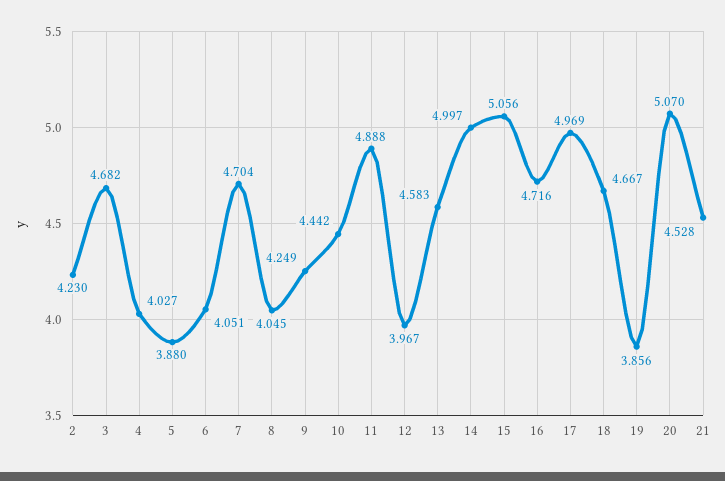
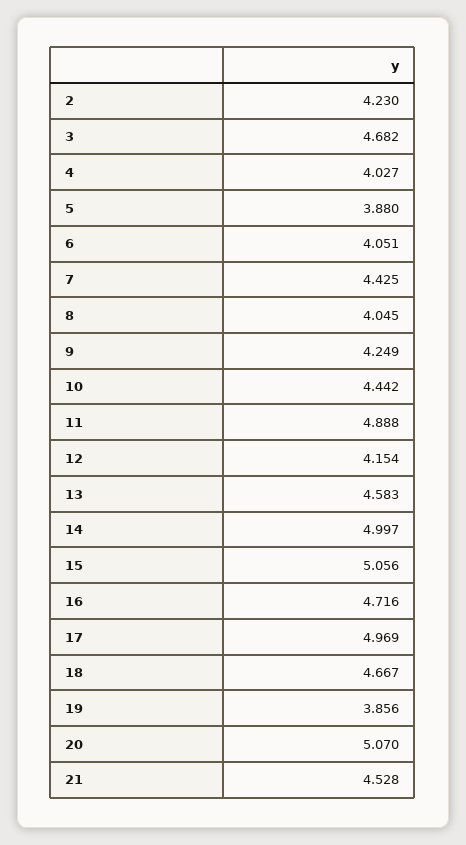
  {
    "2": 4.23,
    "3": 4.682,
    "4": 4.027,
    "5": 3.88,
    "6": 4.051,
-   "7": 4.704,
+   "7": 4.425,
    "8": 4.045,
    "9": 4.249,
    "10": 4.442,
    "11": 4.888,
-   "12": 3.967,
+   "12": 4.154,
    "13": 4.583,
    "14": 4.997,
    "15": 5.056,
    "16": 4.716,
    "17": 4.969,
    "18": 4.667,
    "19": 3.856,
    "20": 5.07,
    "21": 4.528
  }

